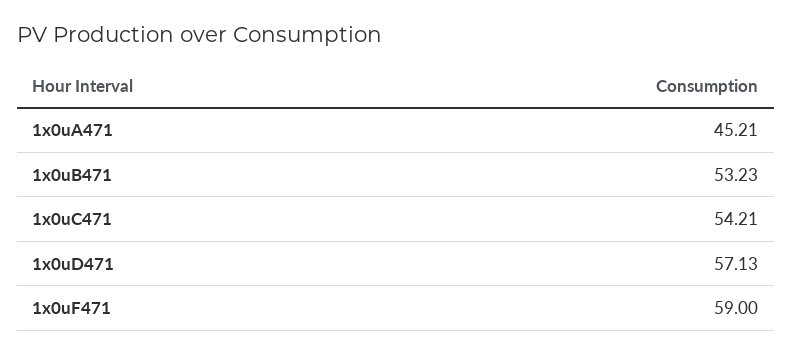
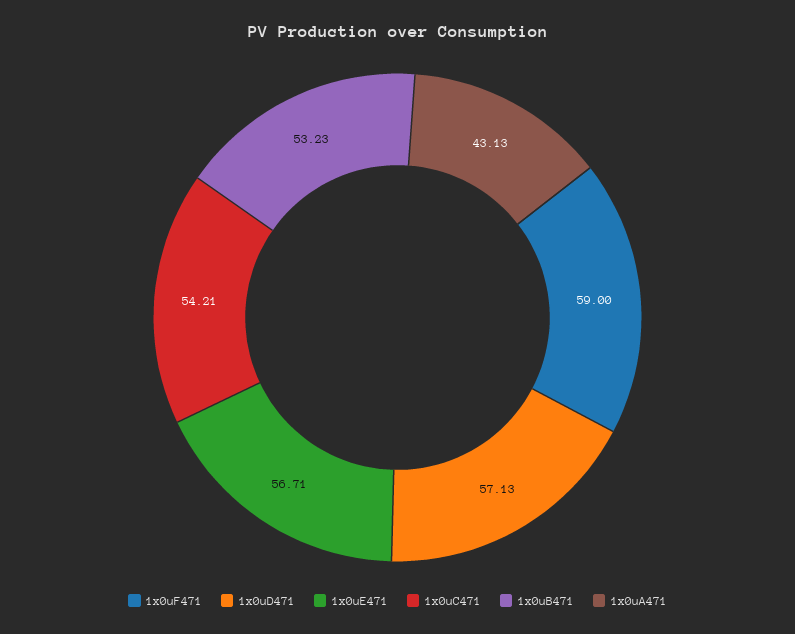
  {
-   "1x0uA471": 45.21,
+   "1x0uA471": 43.13,
    "1x0uB471": 53.23,
    "1x0uC471": 54.21,
    "1x0uD471": 57.13,
-   "1x0uF471": 59
+   "1x0uF471": 59,
+   "1x0uE471": 56.71
  }

